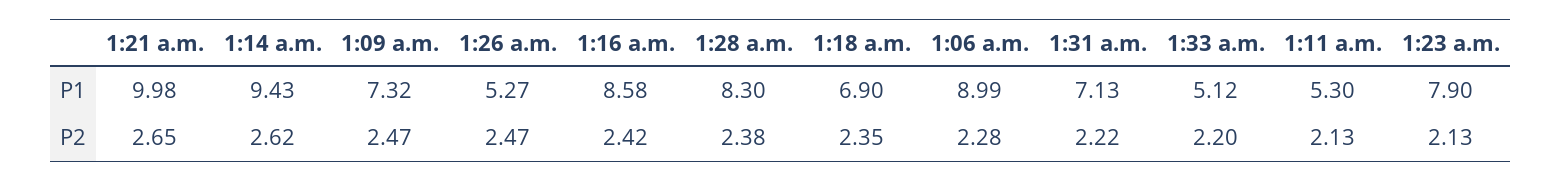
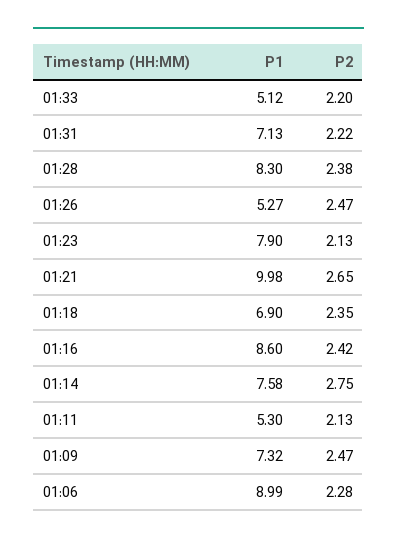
  {
    "1:21 a.m.": {
      "P1": 9.98,
      "P2": 2.65
    },
    "1:14 a.m.": {
-     "P1": 9.43,
+     "P1": 7.58,
-     "P2": 2.62
+     "P2": 2.75
    },
    "1:09 a.m.": {
      "P1": 7.32,
      "P2": 2.47
    },
    "1:26 a.m.": {
      "P1": 5.27,
      "P2": 2.47
    },
    "1:16 a.m.": {
-     "P1": 8.58,
+     "P1": 8.6,
      "P2": 2.42
    },
    "1:28 a.m.": {
      "P1": 8.3,
      "P2": 2.38
    },
    "1:18 a.m.": {
      "P1": 6.9,
      "P2": 2.35
    },
    "1:06 a.m.": {
      "P1": 8.99,
      "P2": 2.28
    },
    "1:31 a.m.": {
      "P1": 7.13,
      "P2": 2.22
    },
    "1:33 a.m.": {
      "P1": 5.12,
      "P2": 2.2
    },
    "1:11 a.m.": {
      "P1": 5.3,
      "P2": 2.13
    },
    "1:23 a.m.": {
      "P1": 7.9,
      "P2": 2.13
    }
  }

